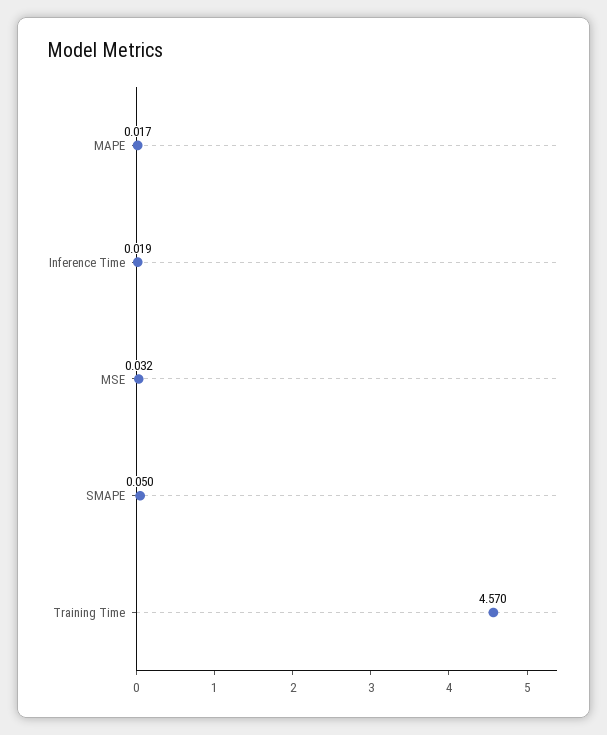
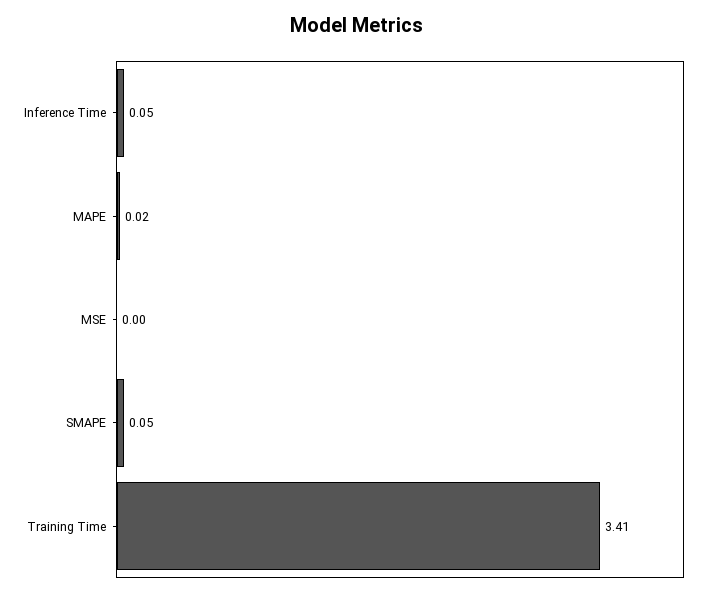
  {
    "MAPE": 0.017,
-   "Inference Time": 0.019,
+   "Inference Time": 0.05,
-   "MSE": 0.032,
+   "MSE": 0,
    "SMAPE": 0.05,
-   "Training Time": 4.57
+   "Training Time": 3.41
  }

